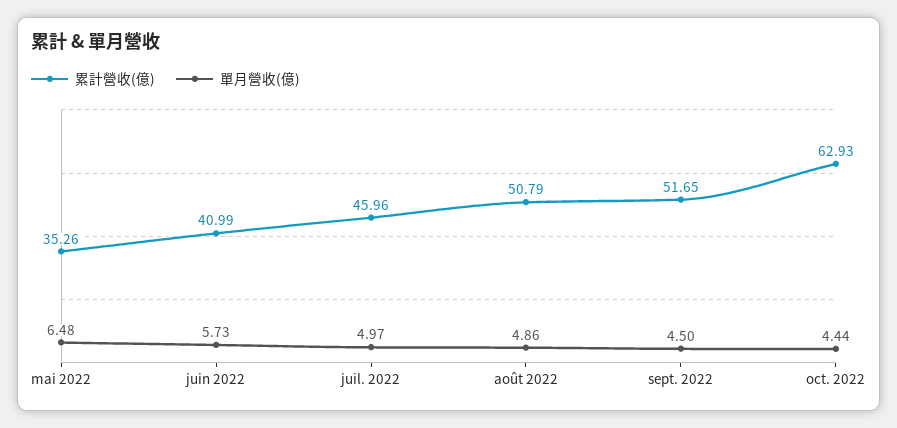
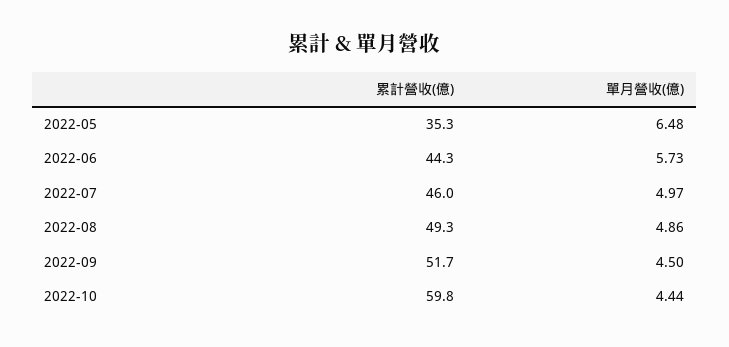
  {
    "累計營收(億)": {
      "mai 2022": 35.26,
-     "juin 2022": 40.99,
+     "juin 2022": 44.3,
      "juil. 2022": 45.96,
-     "août 2022": 50.79,
+     "août 2022": 49.3,
      "sept. 2022": 51.65,
-     "oct. 2022": 62.93
+     "oct. 2022": 59.8
    },
    "單月營收(億)": {
      "mai 2022": 6.48,
      "juin 2022": 5.73,
      "juil. 2022": 4.97,
      "août 2022": 4.86,
      "sept. 2022": 4.5,
      "oct. 2022": 4.44
    }
  }

